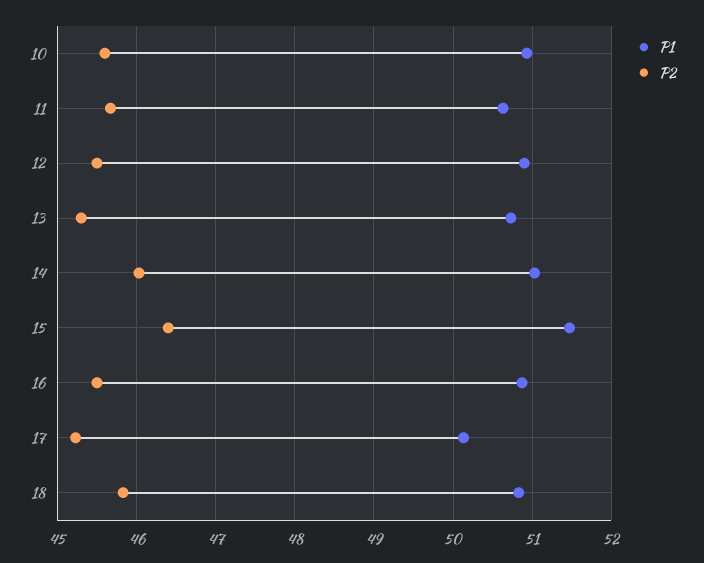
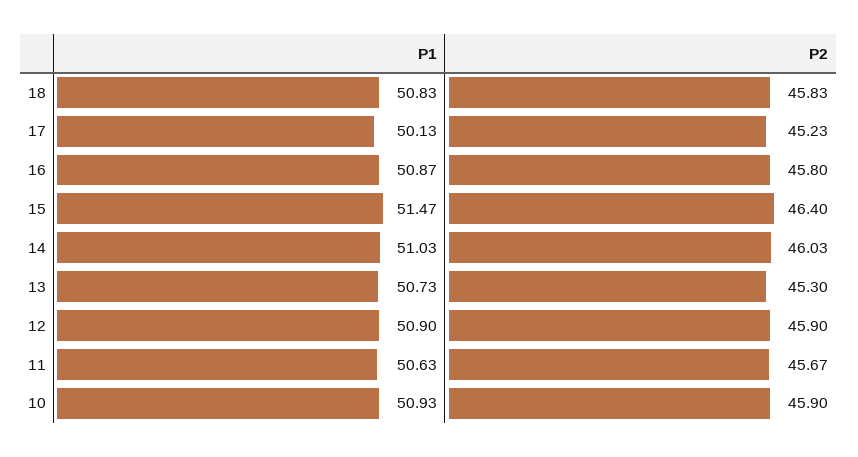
  {
    "P1": {
      "10": 50.93,
      "11": 50.63,
      "12": 50.9,
      "13": 50.73,
      "14": 51.03,
      "15": 51.47,
      "16": 50.87,
      "17": 50.13,
      "18": 50.83
    },
    "P2": {
-     "10": 45.6,
+     "10": 45.9,
      "11": 45.67,
-     "12": 45.5,
+     "12": 45.9,
      "13": 45.3,
      "14": 46.03,
      "15": 46.4,
-     "16": 45.5,
+     "16": 45.8,
      "17": 45.23,
      "18": 45.83
    }
  }

